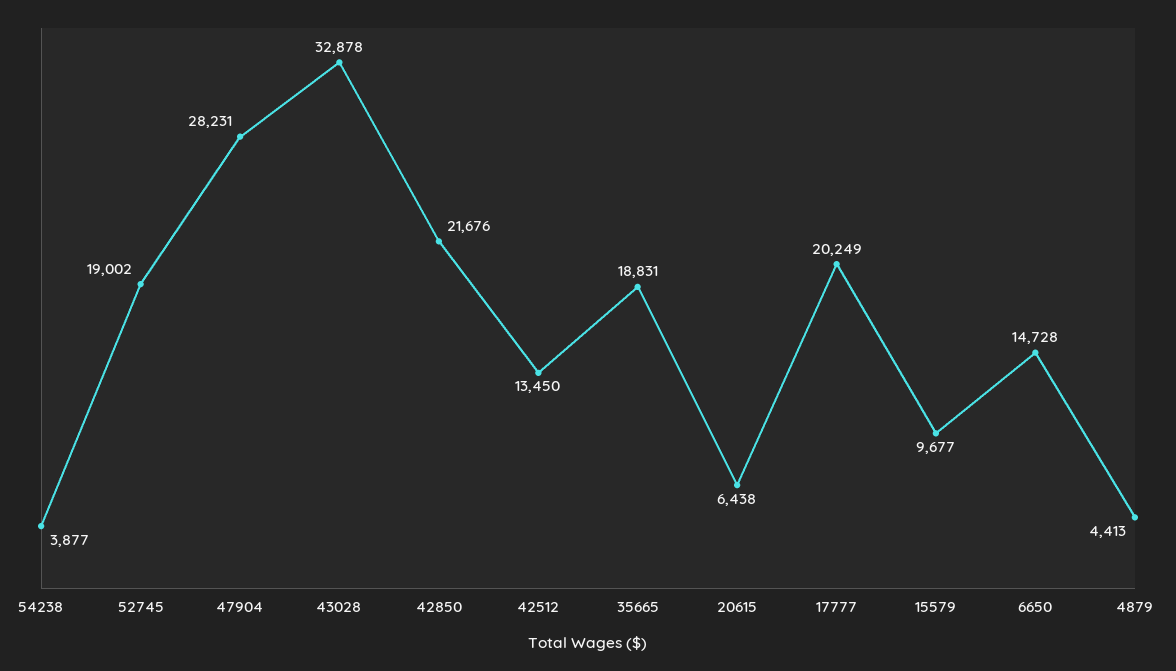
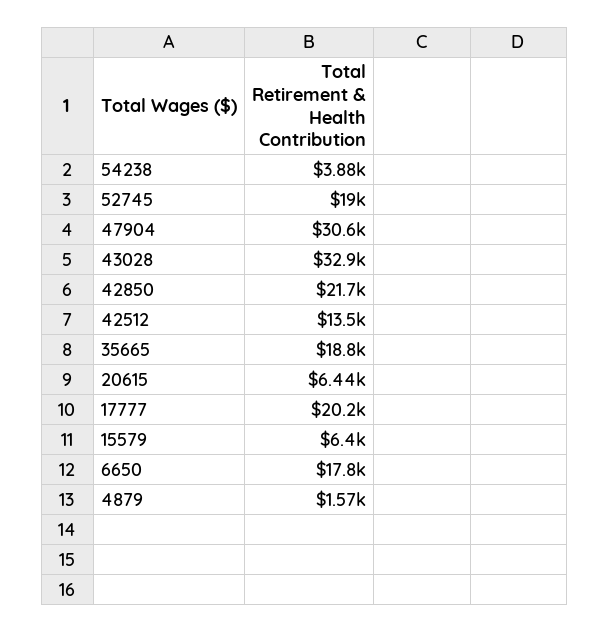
  {
    "54238": 3877,
    "52745": 19002,
-   "47904": 28231,
+   "47904": 30600,
    "43028": 32878,
    "42850": 21676,
    "42512": 13450,
    "35665": 18831,
    "20615": 6438,
    "17777": 20249,
-   "15579": 9677,
+   "15579": 6400,
-   "6650": 14728,
+   "6650": 17800,
-   "4879": 4413
+   "4879": 1570
  }

